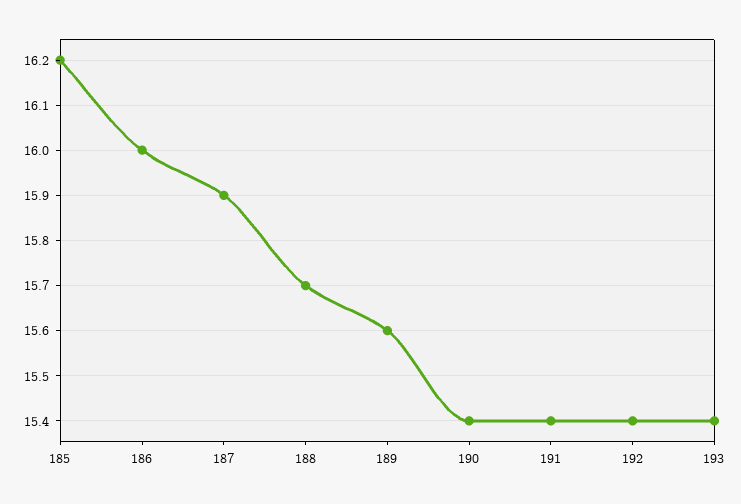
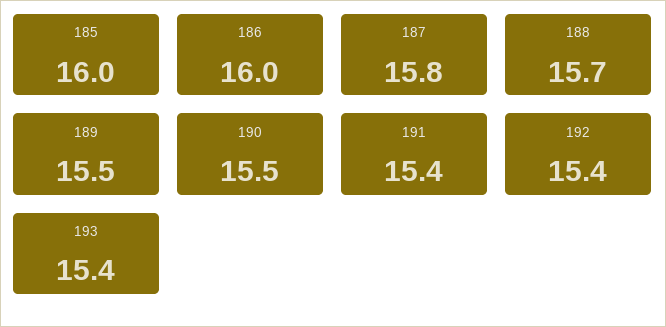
  {
-   "185": 16.2,
+   "185": 16,
    "186": 16,
-   "187": 15.9,
+   "187": 15.8,
    "188": 15.7,
-   "189": 15.6,
+   "189": 15.5,
-   "190": 15.4,
+   "190": 15.5,
    "191": 15.4,
    "192": 15.4,
    "193": 15.4
  }

